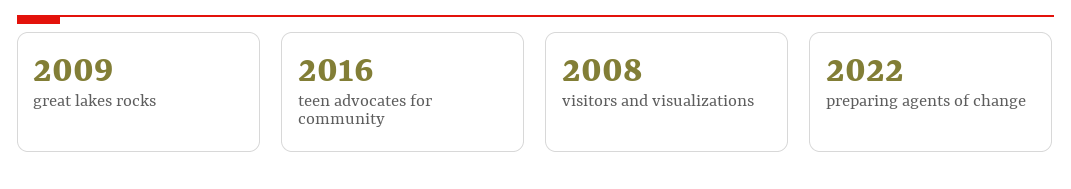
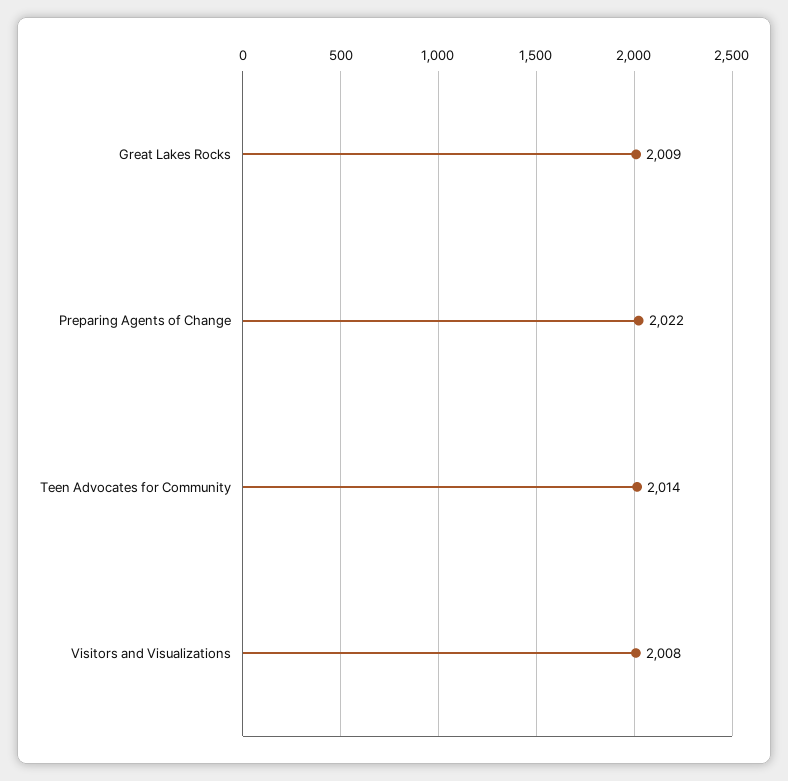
  {
    "great lakes rocks": 2009,
-   "teen advocates for community": 2016,
+   "teen advocates for community": 2014,
    "visitors and visualizations": 2008,
    "preparing agents of change": 2022
  }

